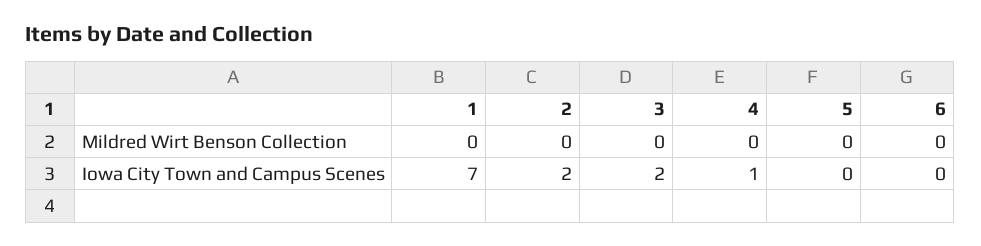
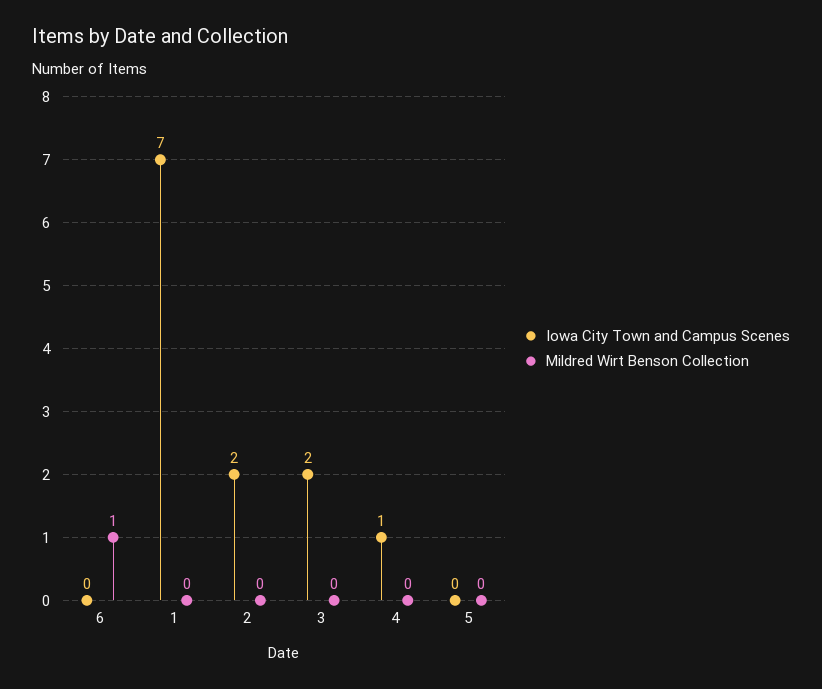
  {
    "Mildred Wirt Benson Collection": {
      "1": 0,
      "2": 0,
      "3": 0,
      "4": 0,
      "5": 0,
-     "6": 0
+     "6": 1
    },
    "Iowa City Town and Campus Scenes": {
      "1": 7,
      "2": 2,
      "3": 2,
      "4": 1,
      "5": 0,
      "6": 0
    }
  }

